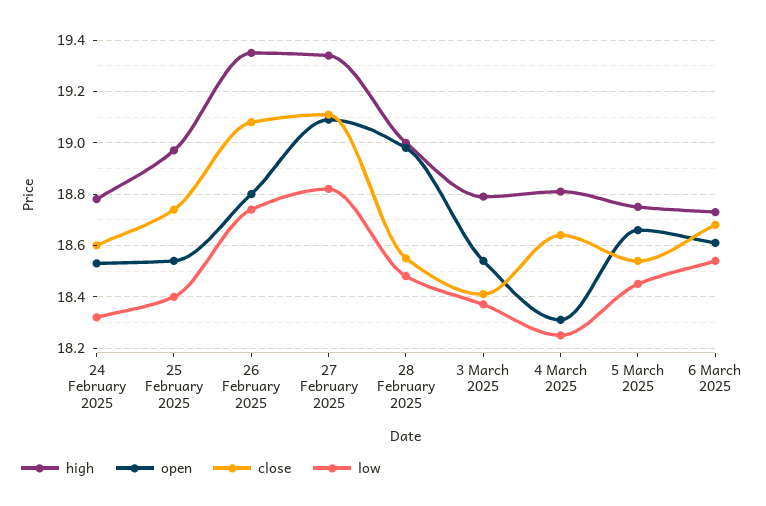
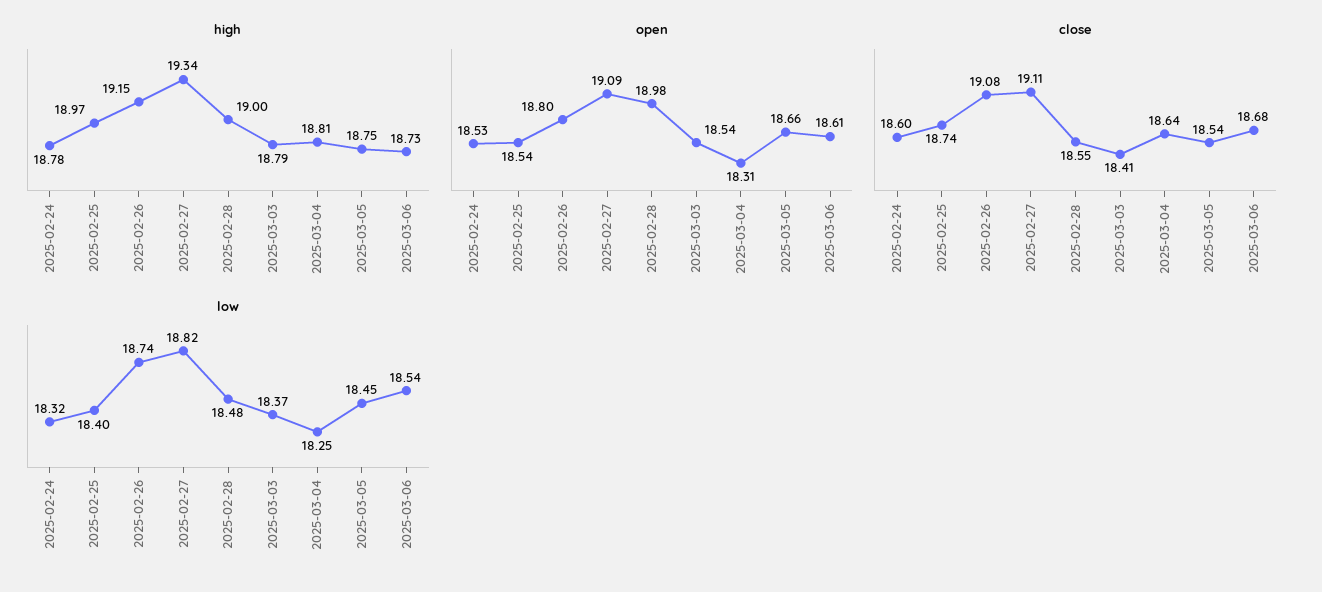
  {
    "high": {
      "24 February 2025": 18.78,
      "25 February 2025": 18.97,
-     "26 February 2025": 19.35,
+     "26 February 2025": 19.15,
      "27 February 2025": 19.34,
      "28 February 2025": 19,
      "3 March 2025": 18.79,
      "4 March 2025": 18.81,
      "5 March 2025": 18.75,
      "6 March 2025": 18.73
    },
    "open": {
      "24 February 2025": 18.53,
      "25 February 2025": 18.54,
      "26 February 2025": 18.8,
      "27 February 2025": 19.09,
      "28 February 2025": 18.98,
      "3 March 2025": 18.54,
      "4 March 2025": 18.31,
      "5 March 2025": 18.66,
      "6 March 2025": 18.61
    },
    "close": {
      "24 February 2025": 18.6,
      "25 February 2025": 18.74,
      "26 February 2025": 19.08,
      "27 February 2025": 19.11,
      "28 February 2025": 18.55,
      "3 March 2025": 18.41,
      "4 March 2025": 18.64,
      "5 March 2025": 18.54,
      "6 March 2025": 18.68
    },
    "low": {
      "24 February 2025": 18.32,
      "25 February 2025": 18.4,
      "26 February 2025": 18.74,
      "27 February 2025": 18.82,
      "28 February 2025": 18.48,
      "3 March 2025": 18.37,
      "4 March 2025": 18.25,
      "5 March 2025": 18.45,
      "6 March 2025": 18.54
    }
  }

